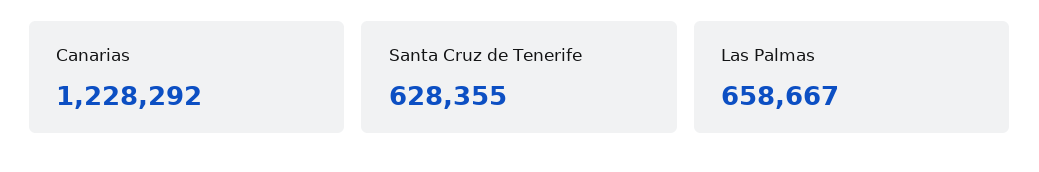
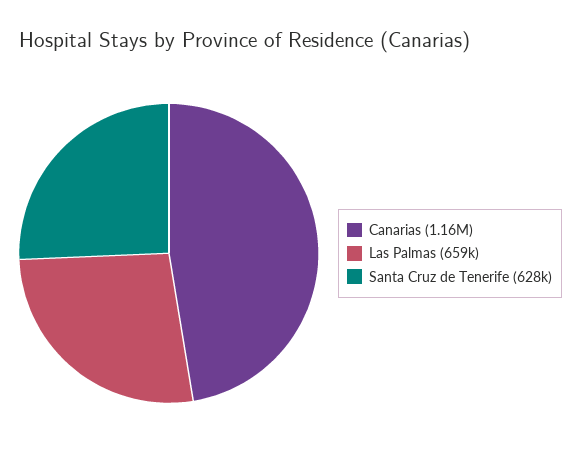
  {
-   "Canarias": 1228292,
+   "Canarias": 1160000,
    "Santa Cruz de Tenerife": 628355,
    "Las Palmas": 658667
  }

